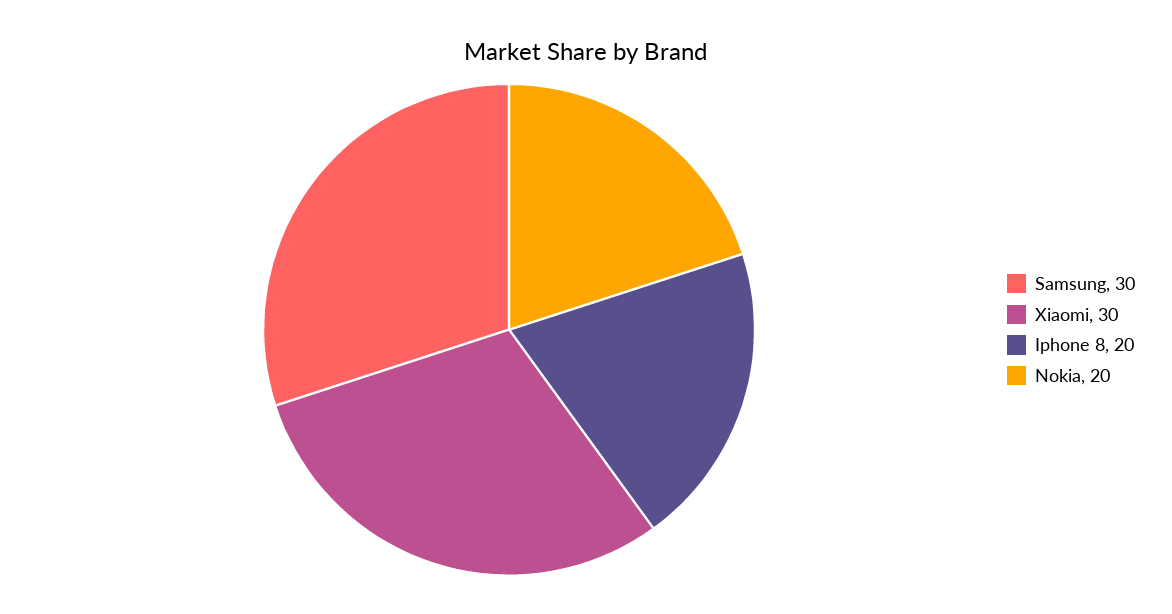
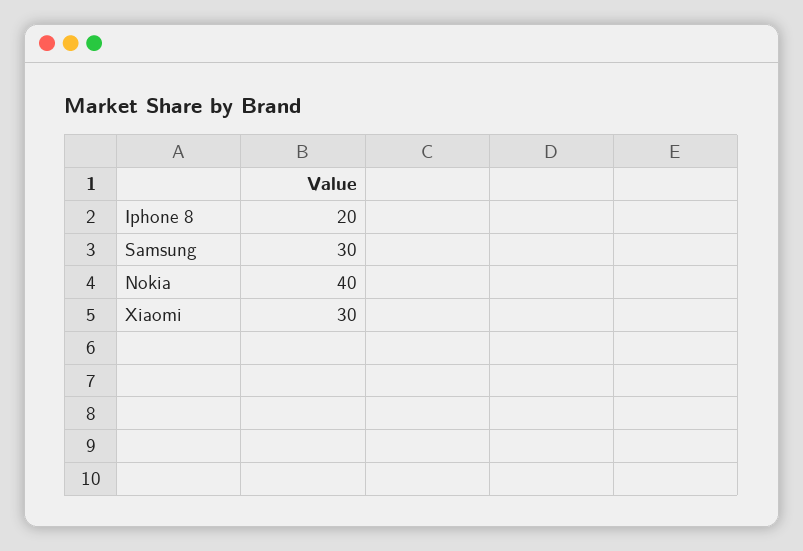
  {
    "Samsung": 30,
    "Xiaomi": 30,
    "Iphone 8": 20,
-   "Nokia": 20
+   "Nokia": 40
  }

